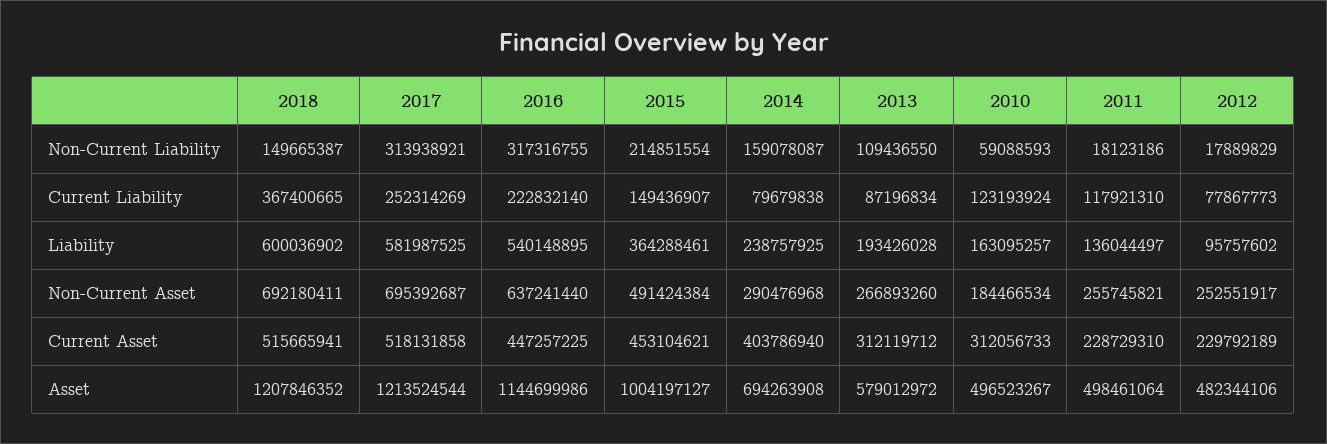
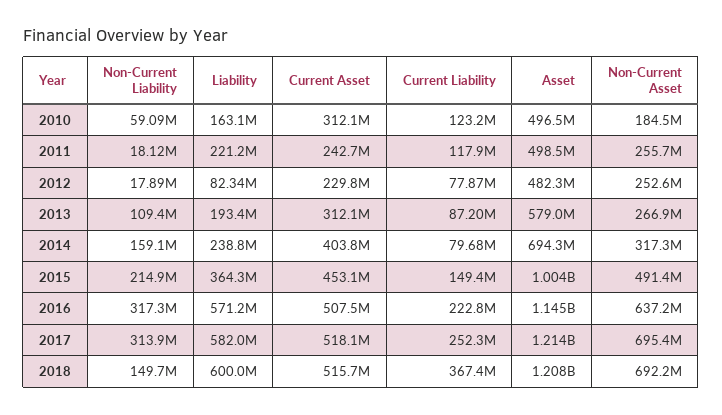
  {
    "2018": {
      "Non-Current Liability": 149665387,
      "Current Liability": 367400665,
      "Liability": 600036902,
      "Non-Current Asset": 692180411,
      "Current Asset": 515665941,
      "Asset": 1207846352
    },
    "2017": {
      "Non-Current Liability": 313938921,
      "Current Liability": 252314269,
      "Liability": 581987525,
      "Non-Current Asset": 695392687,
      "Current Asset": 518131858,
      "Asset": 1213524544
    },
    "2016": {
      "Non-Current Liability": 317316755,
      "Current Liability": 222832140,
-     "Liability": 540148895,
+     "Liability": 571200000,
      "Non-Current Asset": 637241440,
-     "Current Asset": 447257225,
+     "Current Asset": 507500000,
      "Asset": 1144699986
    },
    "2015": {
      "Non-Current Liability": 214851554,
      "Current Liability": 149436907,
      "Liability": 364288461,
      "Non-Current Asset": 491424384,
      "Current Asset": 453104621,
      "Asset": 1004197127
    },
    "2014": {
      "Non-Current Liability": 159078087,
      "Current Liability": 79679838,
      "Liability": 238757925,
-     "Non-Current Asset": 290476968,
+     "Non-Current Asset": 317300000,
      "Current Asset": 403786940,
      "Asset": 694263908
    },
    "2013": {
      "Non-Current Liability": 109436550,
      "Current Liability": 87196834,
      "Liability": 193426028,
      "Non-Current Asset": 266893260,
      "Current Asset": 312119712,
      "Asset": 579012972
    },
    "2010": {
      "Non-Current Liability": 59088593,
      "Current Liability": 123193924,
      "Liability": 163095257,
      "Non-Current Asset": 184466534,
      "Current Asset": 312056733,
      "Asset": 496523267
    },
    "2011": {
      "Non-Current Liability": 18123186,
      "Current Liability": 117921310,
-     "Liability": 136044497,
+     "Liability": 221200000,
      "Non-Current Asset": 255745821,
-     "Current Asset": 228729310,
+     "Current Asset": 242700000,
      "Asset": 498461064
    },
    "2012": {
      "Non-Current Liability": 17889829,
      "Current Liability": 77867773,
-     "Liability": 95757602,
+     "Liability": 82340000,
      "Non-Current Asset": 252551917,
      "Current Asset": 229792189,
      "Asset": 482344106
    }
  }

